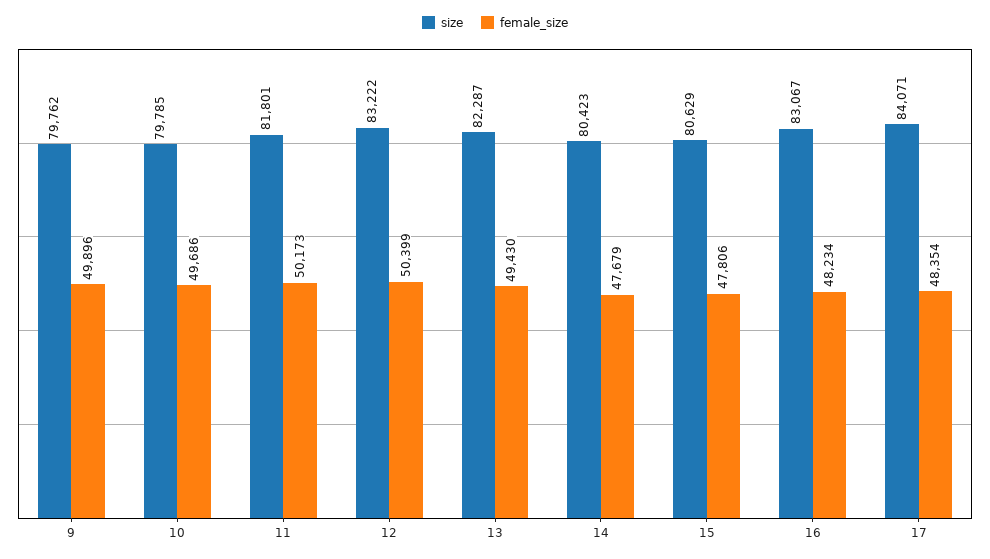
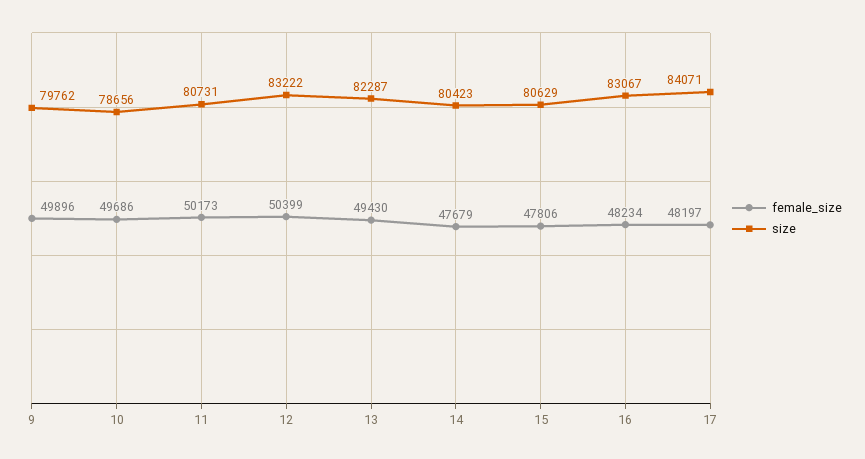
  {
    "size": {
      "9": 79762,
-     "10": 79785,
+     "10": 78656,
-     "11": 81801,
+     "11": 80731,
      "12": 83222,
      "13": 82287,
      "14": 80423,
      "15": 80629,
      "16": 83067,
      "17": 84071
    },
    "female_size": {
      "9": 49896,
      "10": 49686,
      "11": 50173,
      "12": 50399,
      "13": 49430,
      "14": 47679,
      "15": 47806,
      "16": 48234,
-     "17": 48354
+     "17": 48197
    }
  }

